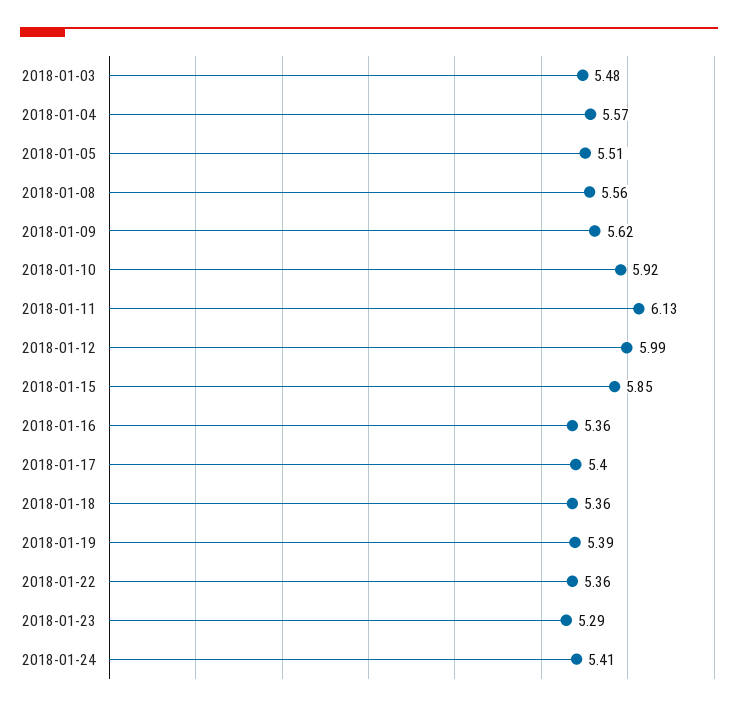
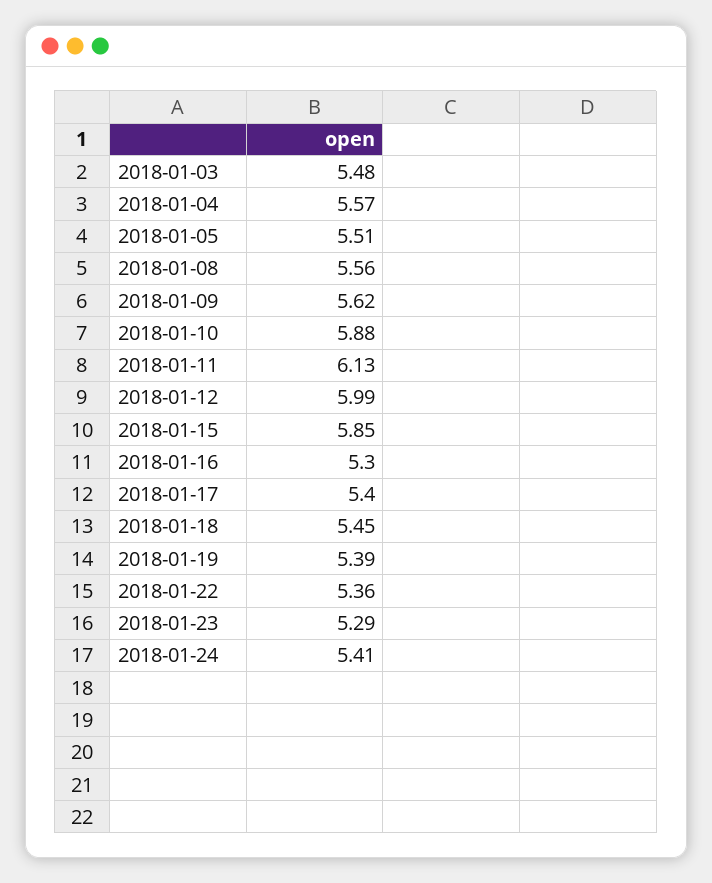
  {
    "2018-01-03": 5.48,
    "2018-01-04": 5.57,
    "2018-01-05": 5.51,
    "2018-01-08": 5.56,
    "2018-01-09": 5.62,
-   "2018-01-10": 5.92,
+   "2018-01-10": 5.88,
    "2018-01-11": 6.13,
    "2018-01-12": 5.99,
    "2018-01-15": 5.85,
-   "2018-01-16": 5.36,
+   "2018-01-16": 5.3,
    "2018-01-17": 5.4,
-   "2018-01-18": 5.36,
+   "2018-01-18": 5.45,
    "2018-01-19": 5.39,
    "2018-01-22": 5.36,
    "2018-01-23": 5.29,
    "2018-01-24": 5.41
  }

